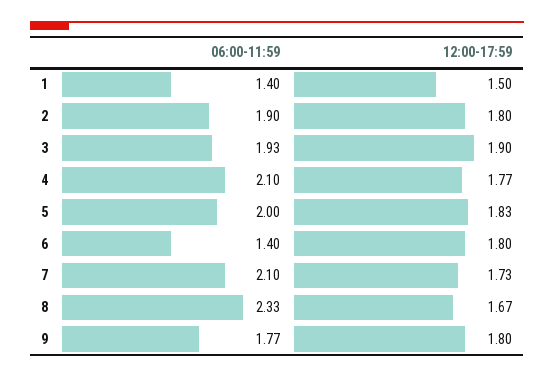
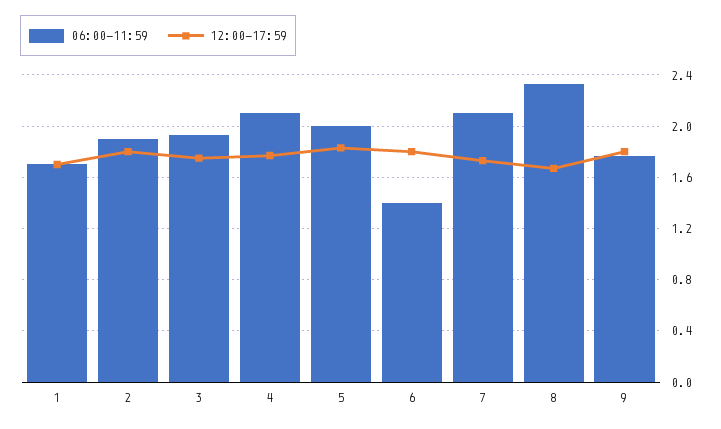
  {
    "06:00-11:59": {
-     "1": 1.4,
+     "1": 1.7,
      "2": 1.9,
      "3": 1.93,
      "4": 2.1,
      "5": 2,
      "6": 1.4,
      "7": 2.1,
      "8": 2.33,
      "9": 1.77
    },
    "12:00-17:59": {
-     "1": 1.5,
+     "1": 1.7,
      "2": 1.8,
-     "3": 1.9,
+     "3": 1.75,
      "4": 1.77,
      "5": 1.83,
      "6": 1.8,
      "7": 1.73,
      "8": 1.67,
      "9": 1.8
    }
  }

